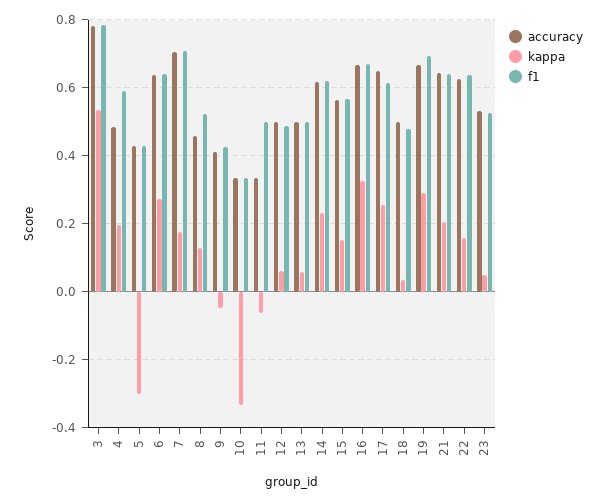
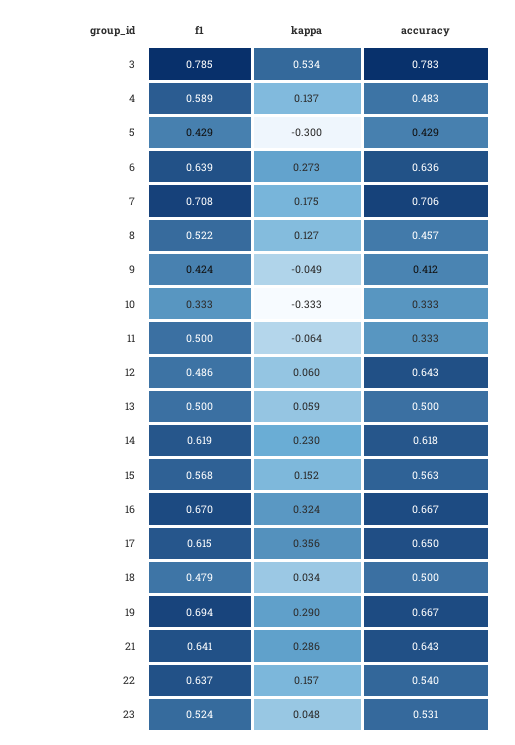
  {
    "accuracy": {
      "3": 0.783,
      "4": 0.483,
      "5": 0.429,
      "6": 0.636,
      "7": 0.706,
      "8": 0.457,
      "9": 0.412,
      "10": 0.333,
      "11": 0.333,
-     "12": 0.5,
+     "12": 0.643,
      "13": 0.5,
      "14": 0.618,
      "15": 0.563,
      "16": 0.667,
      "17": 0.65,
      "18": 0.5,
      "19": 0.667,
      "21": 0.643,
-     "22": 0.62,
+     "22": 0.54,
      "23": 0.531
    },
    "kappa": {
      "3": 0.534,
-     "4": 0.2,
+     "4": 0.137,
      "5": -0.3,
      "6": 0.273,
      "7": 0.175,
      "8": 0.127,
      "9": -0.049,
      "10": -0.333,
      "11": -0.064,
      "12": 0.06,
      "13": 0.059,
      "14": 0.23,
      "15": 0.152,
      "16": 0.324,
-     "17": 0.26,
+     "17": 0.356,
      "18": 0.034,
      "19": 0.29,
-     "21": 0.2,
+     "21": 0.286,
      "22": 0.157,
      "23": 0.048
    },
    "f1": {
      "3": 0.785,
      "4": 0.589,
      "5": 0.429,
      "6": 0.639,
      "7": 0.708,
      "8": 0.522,
      "9": 0.424,
      "10": 0.333,
      "11": 0.5,
      "12": 0.486,
      "13": 0.5,
      "14": 0.619,
      "15": 0.568,
      "16": 0.67,
      "17": 0.615,
      "18": 0.479,
      "19": 0.694,
      "21": 0.641,
      "22": 0.637,
      "23": 0.524
    }
  }

